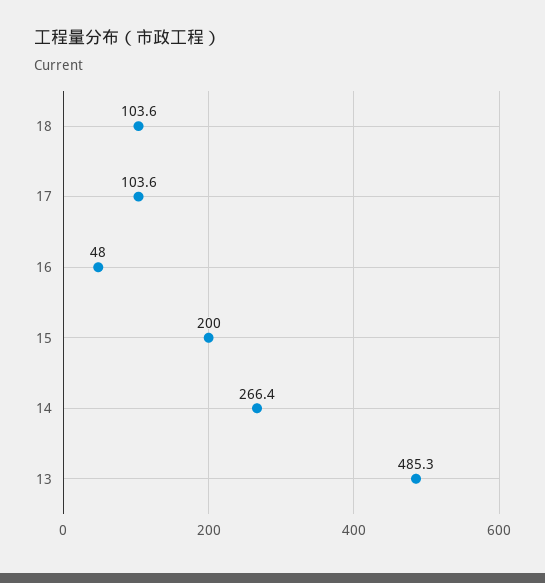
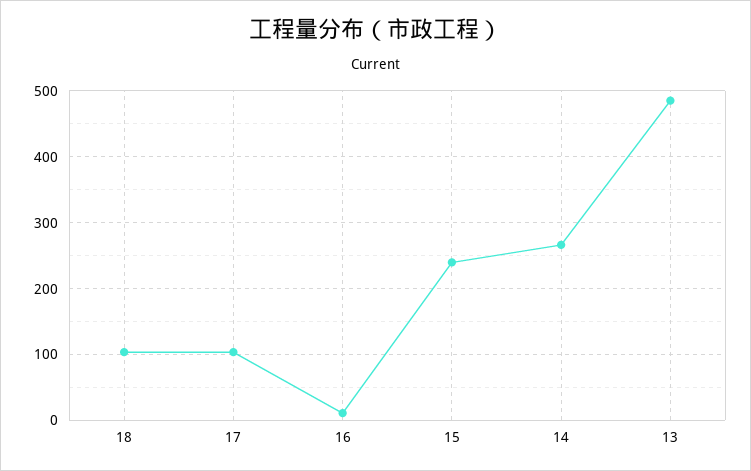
  {
    "18": 103.6,
    "17": 103.6,
-   "16": 48,
+   "16": 10,
-   "15": 200,
+   "15": 240,
    "14": 266.4,
    "13": 485.3
  }

